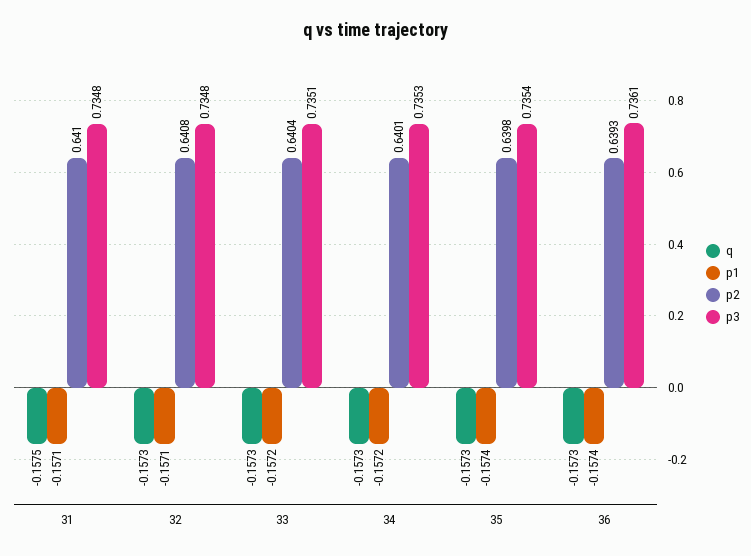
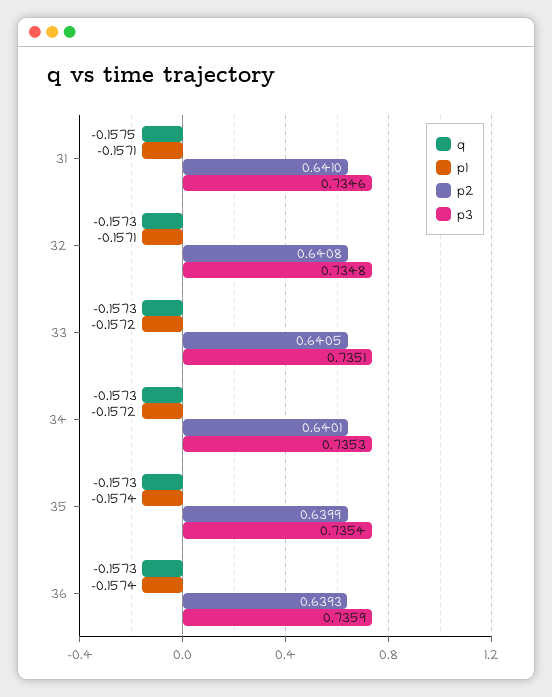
  {
    "q": {
      "31": -0.1575,
      "32": -0.1573,
      "33": -0.1573,
      "34": -0.1573,
      "35": -0.1573,
      "36": -0.1573
    },
    "p1": {
      "31": -0.1571,
      "32": -0.1571,
      "33": -0.1572,
      "34": -0.1572,
      "35": -0.1574,
      "36": -0.1574
    },
    "p2": {
      "31": 0.641,
      "32": 0.6408,
-     "33": 0.6404,
+     "33": 0.6405,
      "34": 0.6401,
-     "35": 0.6398,
+     "35": 0.6399,
      "36": 0.6393
    },
    "p3": {
-     "31": 0.7348,
+     "31": 0.7346,
      "32": 0.7348,
      "33": 0.7351,
      "34": 0.7353,
      "35": 0.7354,
-     "36": 0.7361
+     "36": 0.7359
    }
  }

